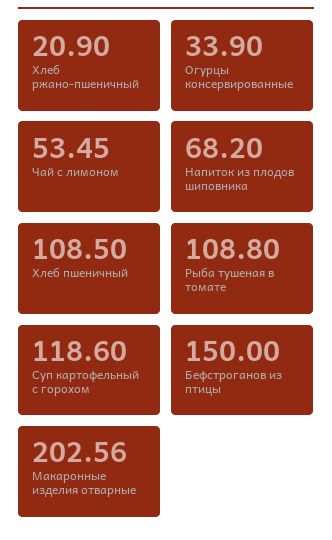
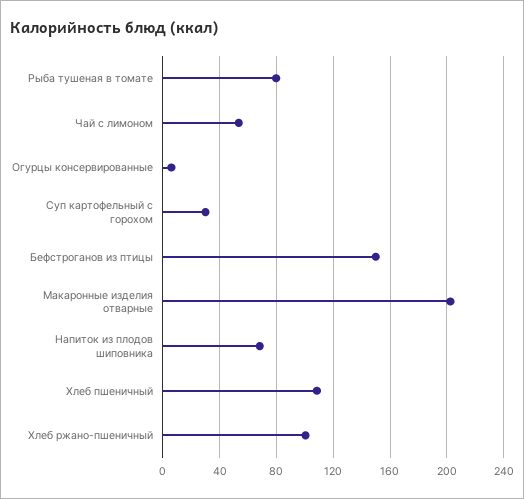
  {
-   "Хлеб ржано-пшеничный": 20.9,
+   "Хлеб ржано-пшеничный": 100,
-   "Огурцы консервированные": 33.9,
+   "Огурцы консервированные": 5,
    "Чай с лимоном": 53.45,
    "Напиток из плодов шиповника": 68.2,
    "Хлеб пшеничный": 108.5,
-   "Рыба тушеная в томате": 108.8,
+   "Рыба тушеная в томате": 80,
-   "Суп картофельный с горохом": 118.6,
+   "Суп картофельный с горохом": 30,
    "Бефстроганов из птицы": 150,
    "Макаронные изделия отварные": 202.56
  }

